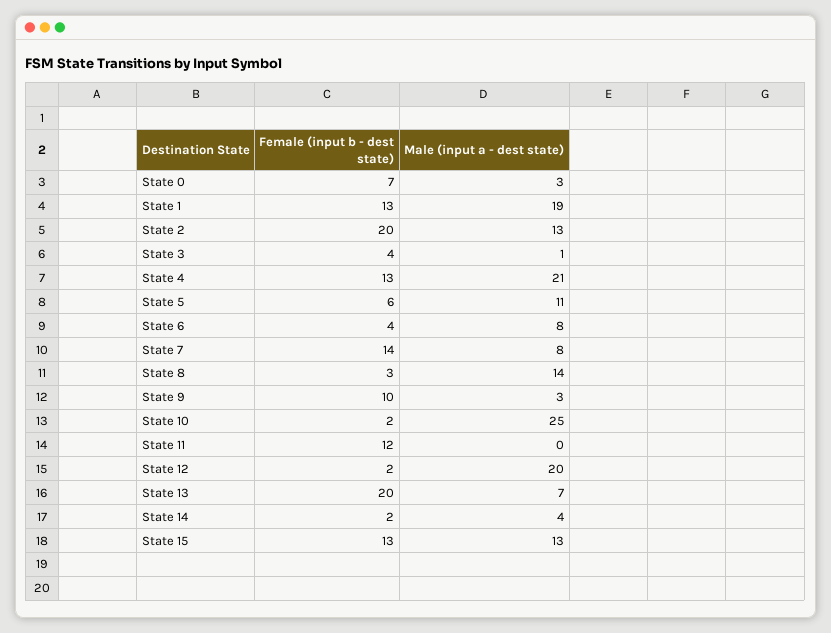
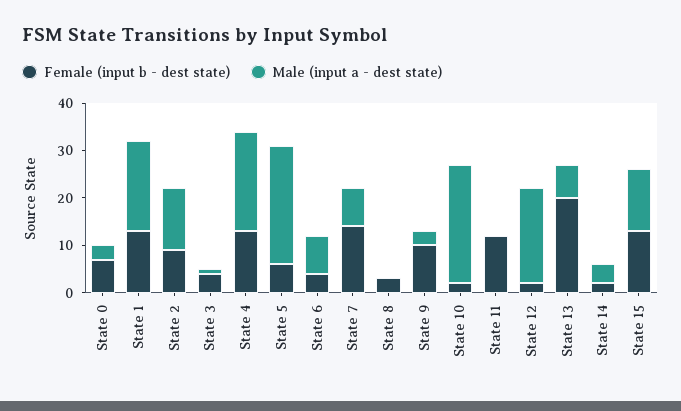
  {
    "Female (input b - dest state)": {
      "State 0": 7,
      "State 1": 13,
-     "State 2": 20,
+     "State 2": 10,
      "State 3": 4,
      "State 4": 13,
      "State 5": 6,
      "State 6": 4,
      "State 7": 14,
      "State 8": 3,
      "State 9": 10,
      "State 10": 2,
      "State 11": 12,
      "State 12": 2,
      "State 13": 20,
      "State 14": 2,
      "State 15": 13
    },
    "Male (input a - dest state)": {
      "State 0": 3,
      "State 1": 19,
      "State 2": 13,
      "State 3": 1,
      "State 4": 21,
-     "State 5": 11,
+     "State 5": 25,
      "State 6": 8,
      "State 7": 8,
-     "State 8": 14,
+     "State 8": 0,
      "State 9": 3,
      "State 10": 25,
      "State 11": 0,
      "State 12": 20,
      "State 13": 7,
      "State 14": 4,
      "State 15": 13
    }
  }

